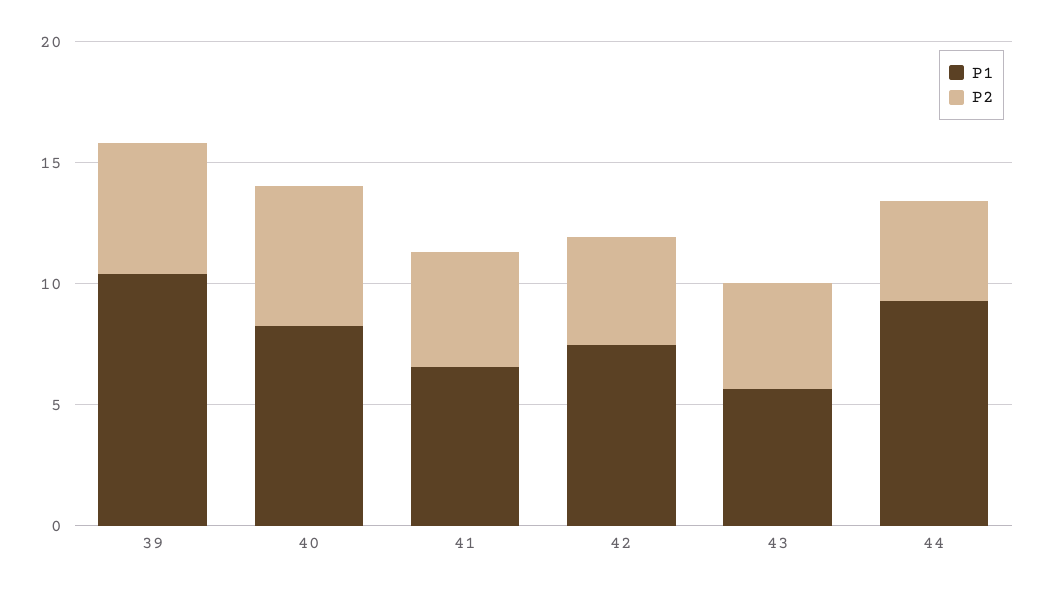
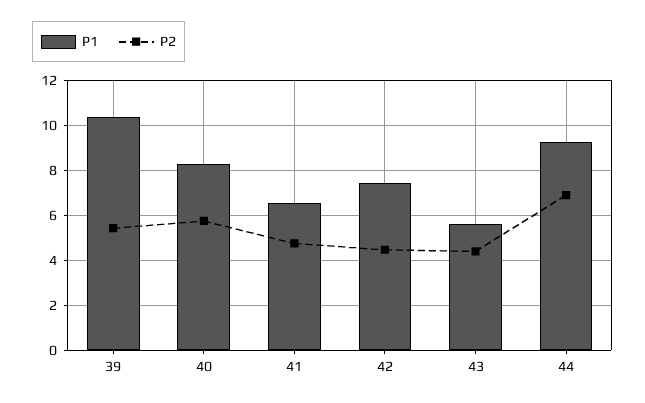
  {
    "P1": {
      "39": 10.5,
      "40": 8.5,
      "41": 6.5,
      "42": 7.5,
      "43": 5.5,
      "44": 9.5
    },
    "P2": {
      "39": 5.5,
      "40": 6,
      "41": 5,
      "42": 4.5,
      "43": 4.5,
-     "44": 4
+     "44": 7
    }
  }

